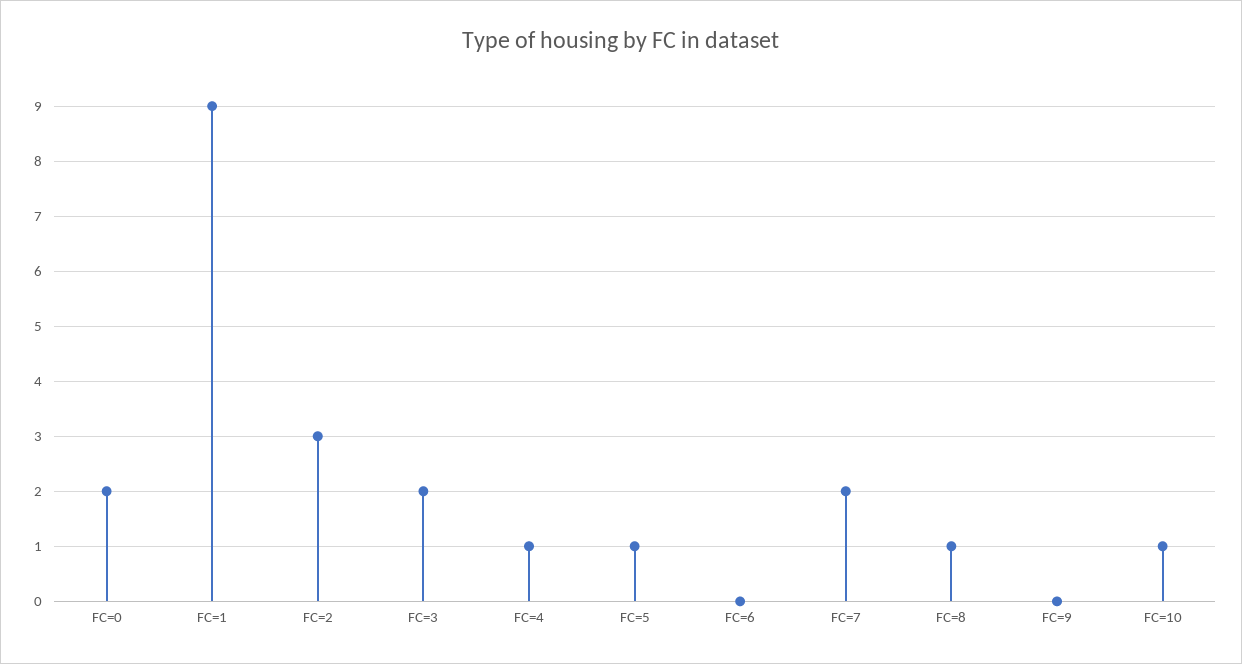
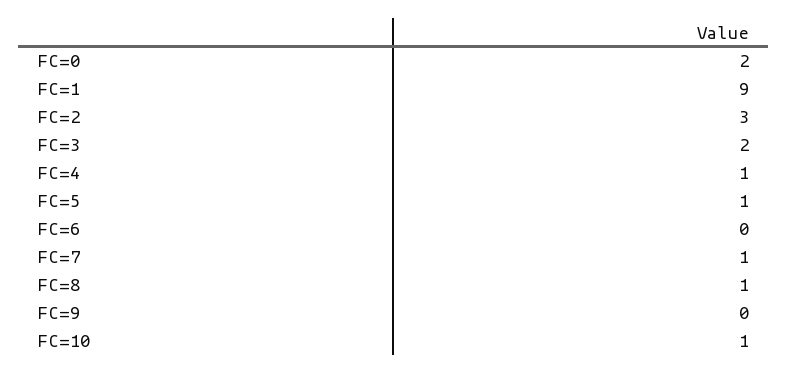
  {
    "FC=0": 2,
    "FC=1": 9,
    "FC=2": 3,
    "FC=3": 2,
    "FC=4": 1,
    "FC=5": 1,
    "FC=6": 0,
-   "FC=7": 2,
+   "FC=7": 1,
    "FC=8": 1,
    "FC=9": 0,
    "FC=10": 1
  }

